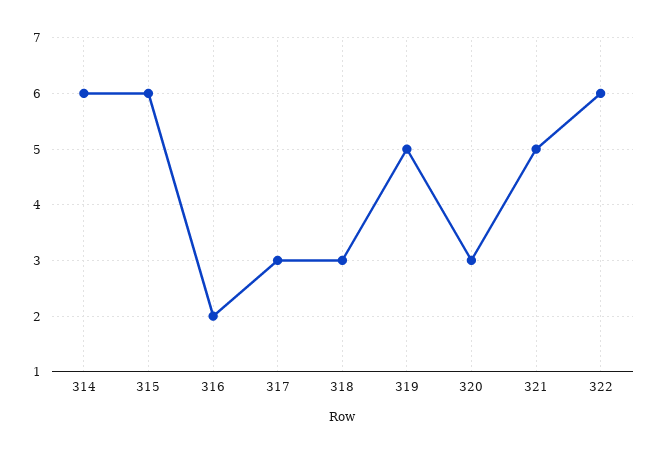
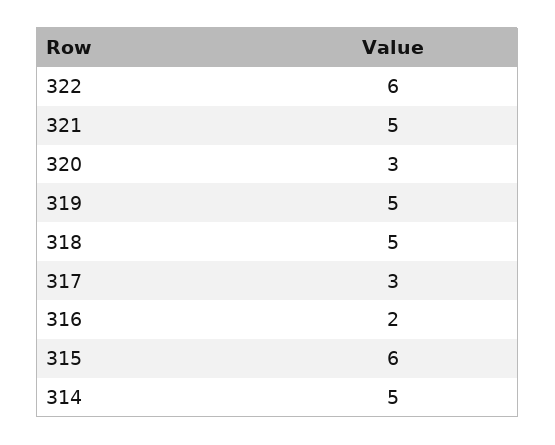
  {
-   "314": 6,
+   "314": 5,
    "315": 6,
    "316": 2,
    "317": 3,
-   "318": 3,
+   "318": 5,
    "319": 5,
    "320": 3,
    "321": 5,
    "322": 6
  }

